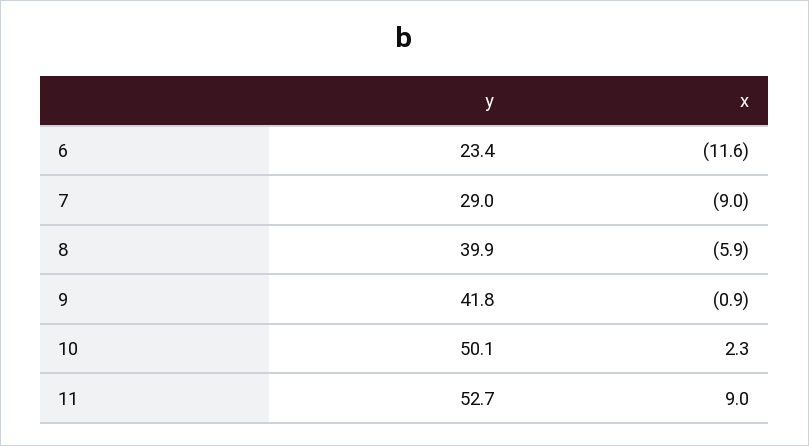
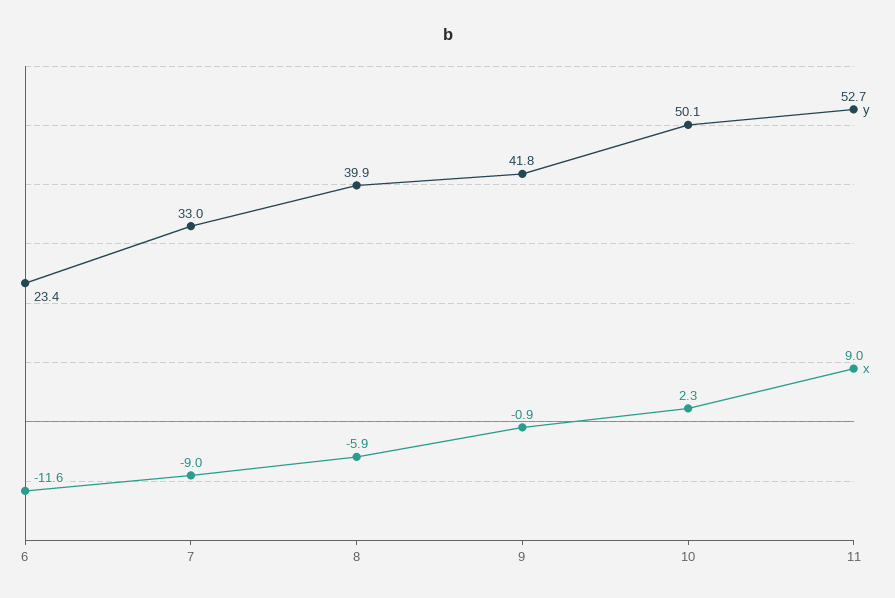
  {
    "y": {
      "6": 23.4,
-     "7": 29,
+     "7": 33,
      "8": 39.9,
      "9": 41.8,
      "10": 50.1,
      "11": 52.7
    },
    "x": {
      "6": -11.6,
      "7": -9,
      "8": -5.9,
      "9": -0.9,
      "10": 2.3,
      "11": 9
    }
  }

